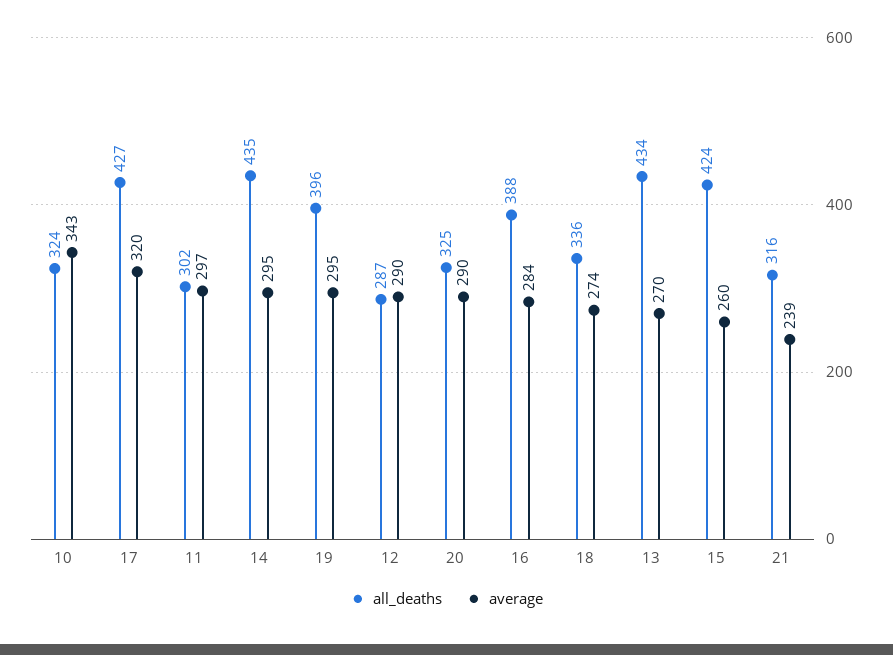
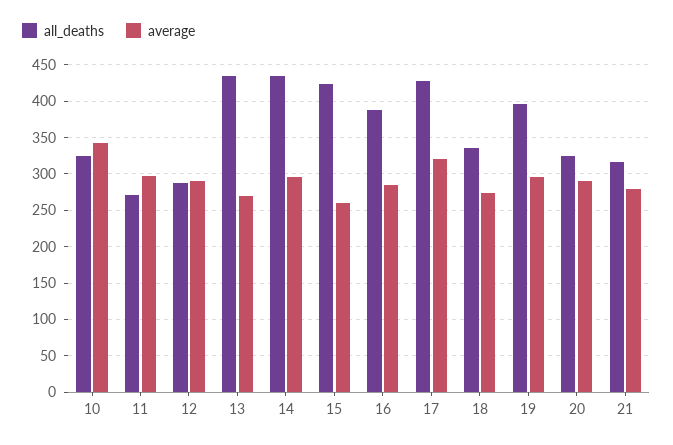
  {
    "all_deaths": {
      "10": 324,
      "17": 427,
-     "11": 302,
+     "11": 270,
      "14": 435,
      "19": 396,
      "12": 287,
      "20": 325,
      "16": 388,
      "18": 336,
      "13": 434,
      "15": 424,
      "21": 316
    },
    "average": {
      "10": 343,
      "17": 320,
      "11": 297,
      "14": 295,
      "19": 295,
      "12": 290,
      "20": 290,
      "16": 284,
      "18": 274,
      "13": 270,
      "15": 260,
-     "21": 239
+     "21": 280
    }
  }

